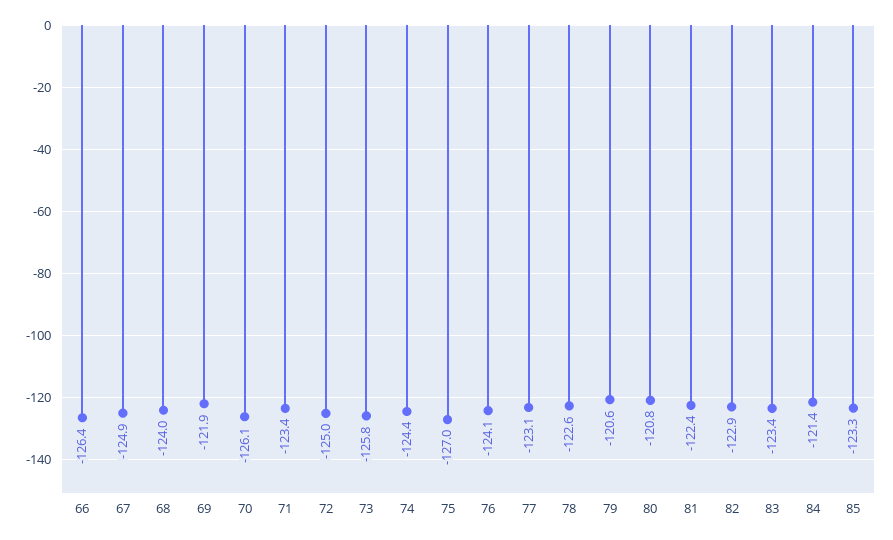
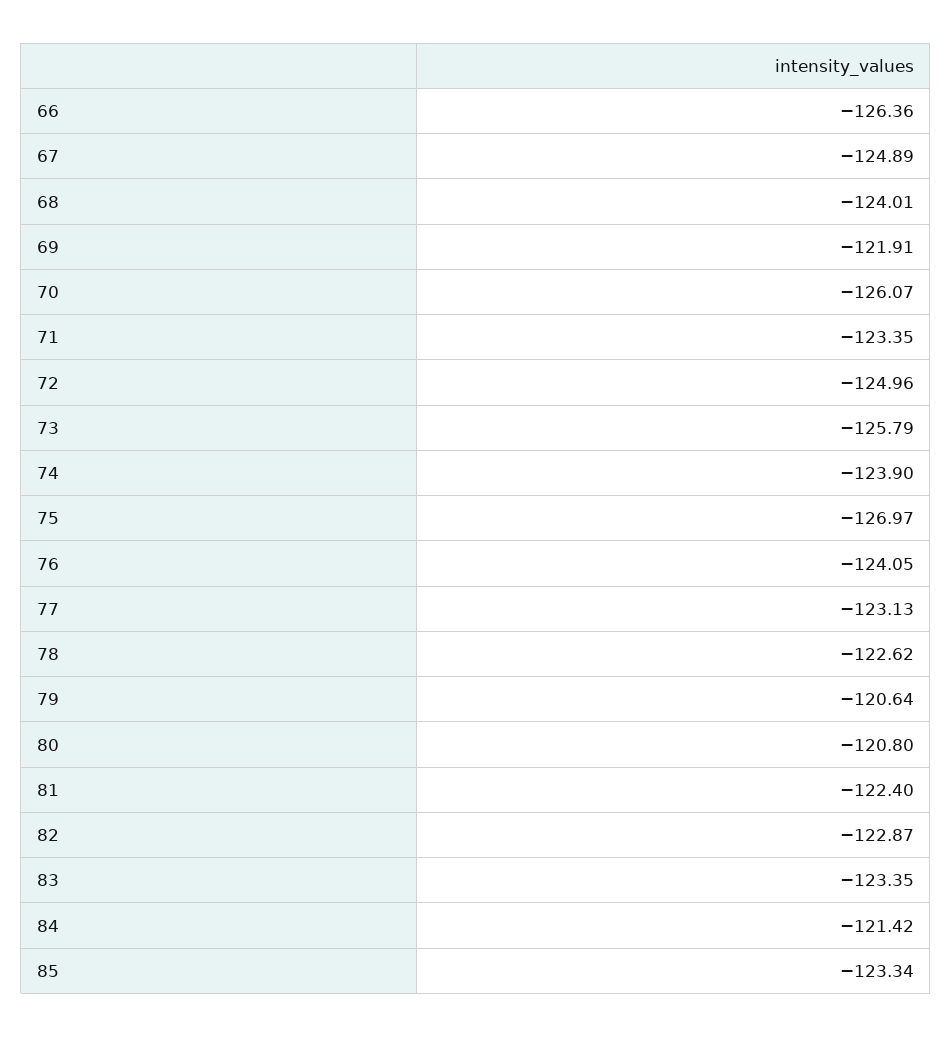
  {
    "66": -126.36,
    "67": -124.89,
    "68": -124.01,
    "69": -121.91,
    "70": -126.07,
    "71": -123.35,
    "72": -124.96,
    "73": -125.79,
-   "74": -124.4,
+   "74": -123.9,
    "75": -126.97,
    "76": -124.05,
    "77": -123.13,
    "78": -122.62,
    "79": -120.64,
    "80": -120.8,
    "81": -122.4,
    "82": -122.87,
    "83": -123.35,
    "84": -121.42,
    "85": -123.34
  }

